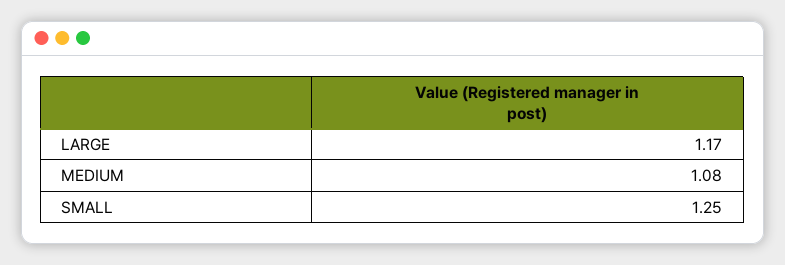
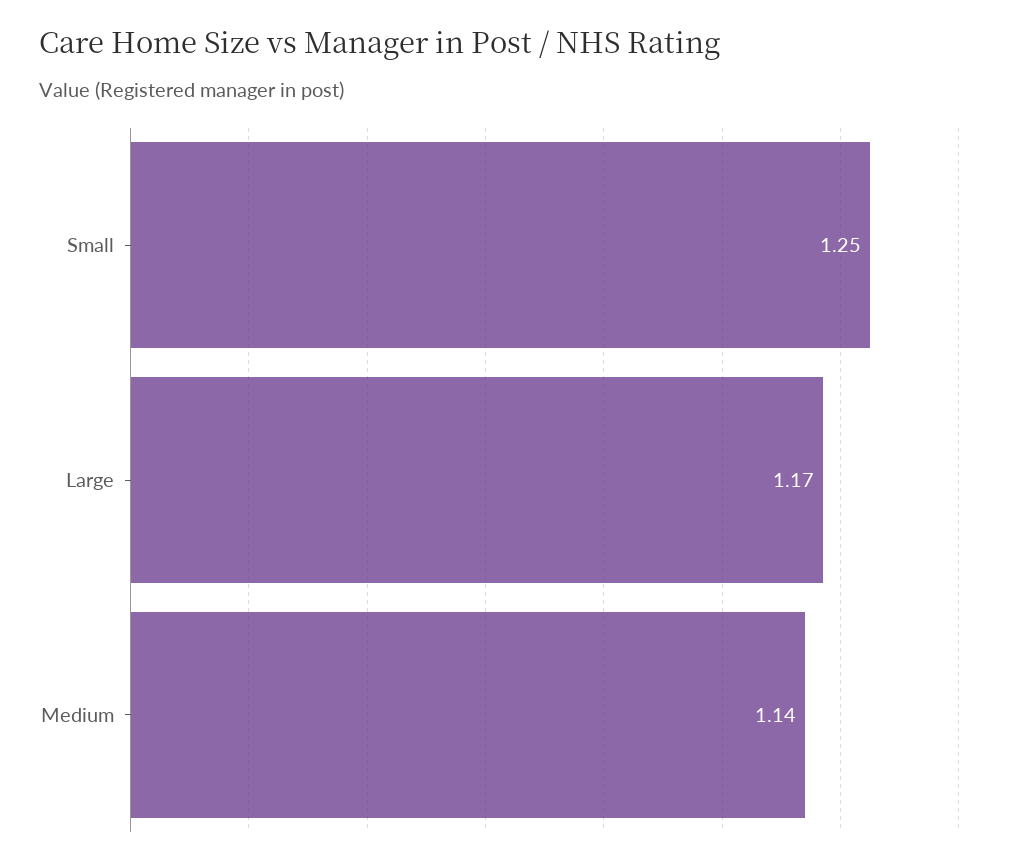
  {
    "LARGE": 1.17,
-   "MEDIUM": 1.08,
+   "MEDIUM": 1.14,
    "SMALL": 1.25
  }

